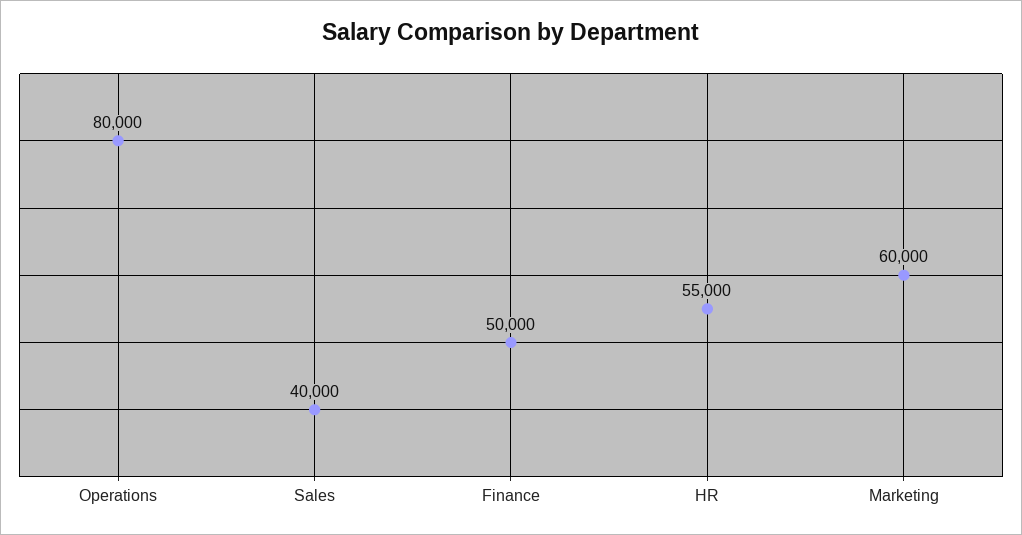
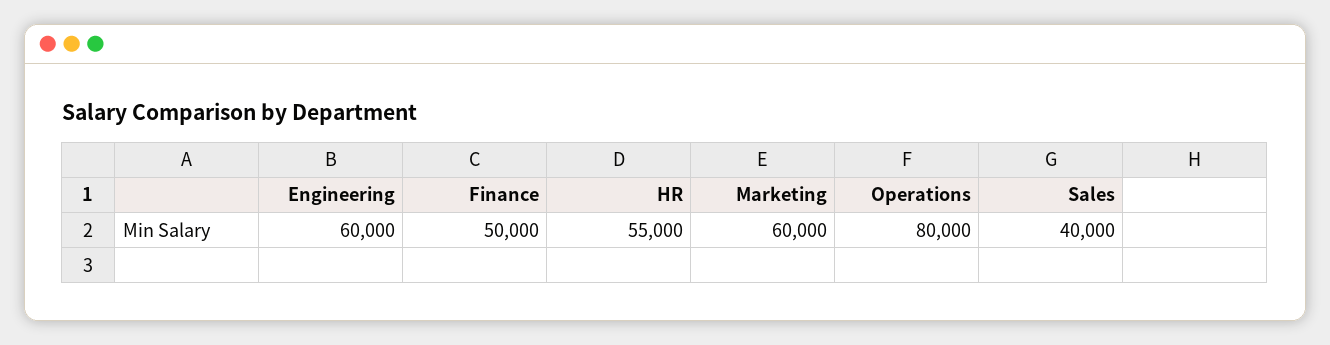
  {
    "Operations": 80000,
    "Sales": 40000,
    "Finance": 50000,
    "HR": 55000,
-   "Marketing": 60000
+   "Marketing": 60000,
+   "Engineering": 60000
  }

